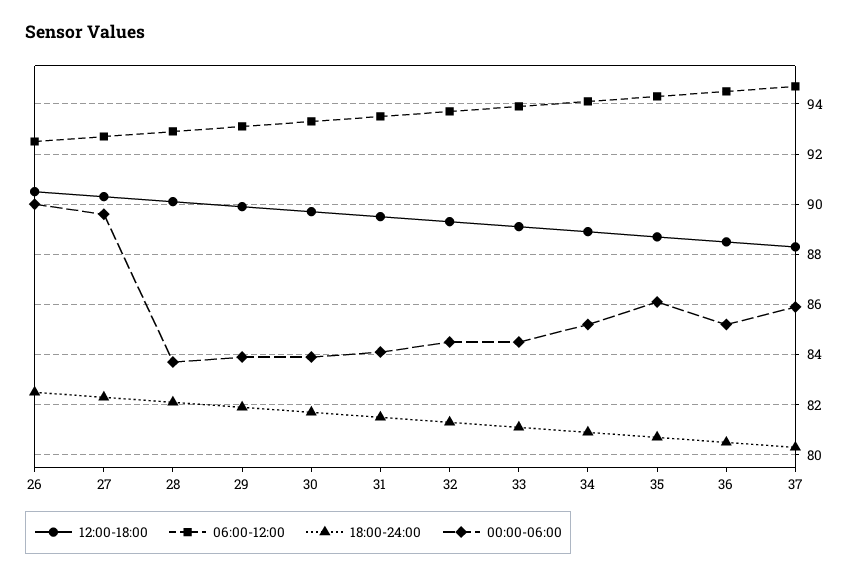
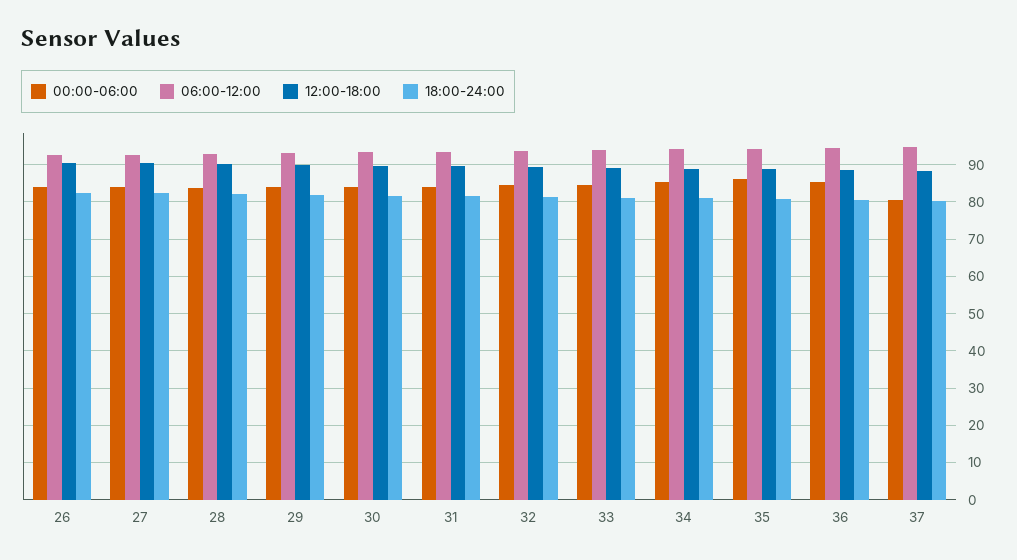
  {
    "12:00-18:00": {
      "26": 90.5,
      "27": 90.5,
      "28": 90,
      "29": 90,
      "30": 89.5,
      "31": 89.5,
      "32": 89.5,
      "33": 89,
      "34": 89,
      "35": 88.5,
      "36": 88.5,
      "37": 88.5
    },
    "06:00-12:00": {
      "26": 92.5,
      "27": 92.5,
      "28": 93,
      "29": 93,
      "30": 93.5,
      "31": 93.5,
      "32": 93.5,
      "33": 94,
      "34": 94,
      "35": 94.5,
      "36": 94.5,
      "37": 94.5
    },
    "18:00-24:00": {
      "26": 82.5,
      "27": 82.5,
      "28": 82,
      "29": 82,
      "30": 81.5,
      "31": 81.5,
      "32": 81.5,
      "33": 81,
      "34": 81,
      "35": 80.5,
      "36": 80.5,
      "37": 80.5
    },
    "00:00-06:00": {
-     "26": 90,
+     "26": 84,
-     "27": 89.5,
+     "27": 84,
      "28": 83.5,
      "29": 84,
      "30": 84,
      "31": 84,
      "32": 84.5,
      "33": 84.5,
      "34": 85,
      "35": 86,
      "36": 85,
-     "37": 86
+     "37": 80
    }
  }

